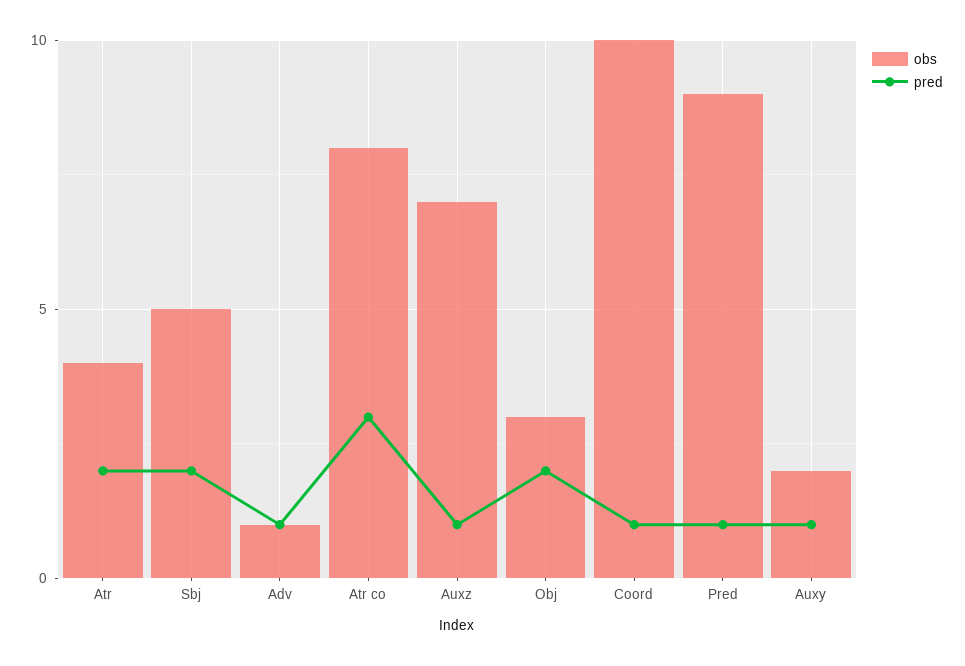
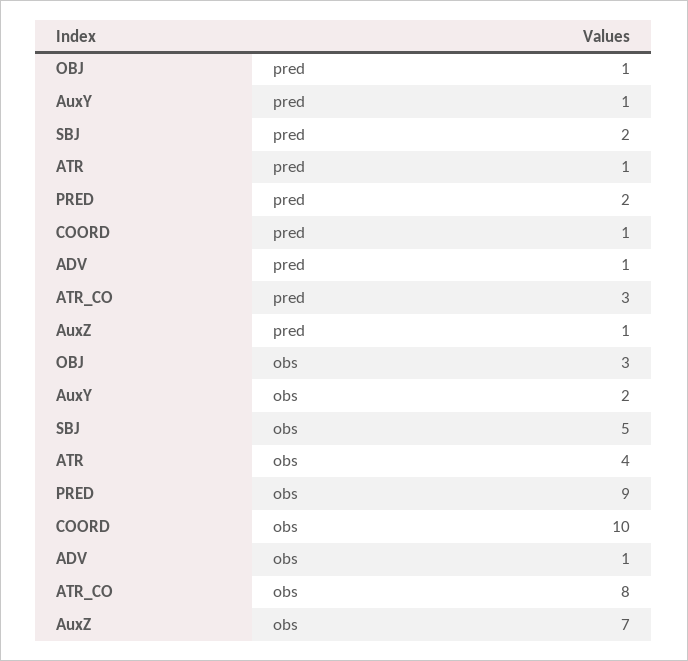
  {
    "obs": {
      "Atr": 4,
      "Sbj": 5,
      "Adv": 1,
      "Atr co": 8,
      "Auxz": 7,
      "Obj": 3,
      "Coord": 10,
      "Pred": 9,
      "Auxy": 2
    },
    "pred": {
-     "Atr": 2,
+     "Atr": 1,
      "Sbj": 2,
      "Adv": 1,
      "Atr co": 3,
      "Auxz": 1,
-     "Obj": 2,
+     "Obj": 1,
      "Coord": 1,
-     "Pred": 1,
+     "Pred": 2,
      "Auxy": 1
    }
  }

